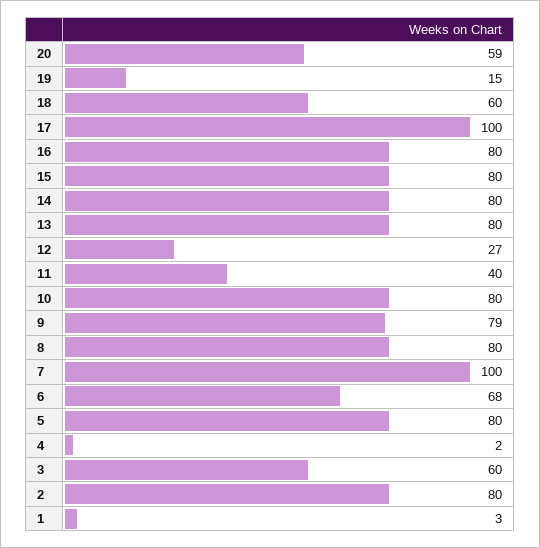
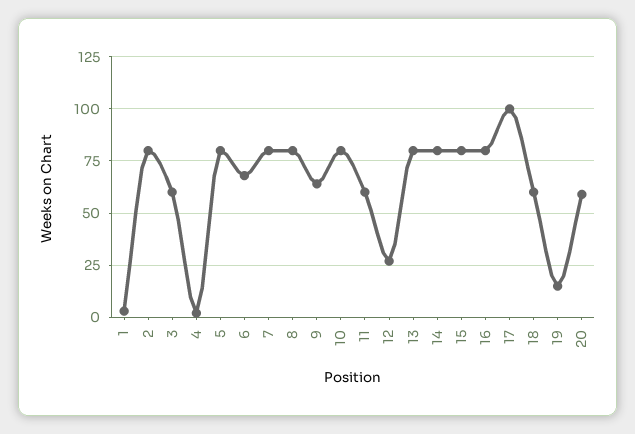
  {
    "20": 59,
    "19": 15,
    "18": 60,
    "17": 100,
    "16": 80,
    "15": 80,
    "14": 80,
    "13": 80,
    "12": 27,
-   "11": 40,
+   "11": 60,
    "10": 80,
-   "9": 79,
+   "9": 65,
    "8": 80,
-   "7": 100,
+   "7": 80,
    "6": 68,
    "5": 80,
    "4": 2,
    "3": 60,
    "2": 80,
    "1": 3
  }

